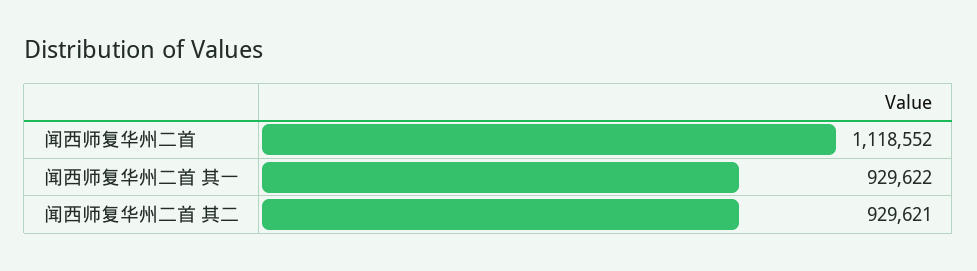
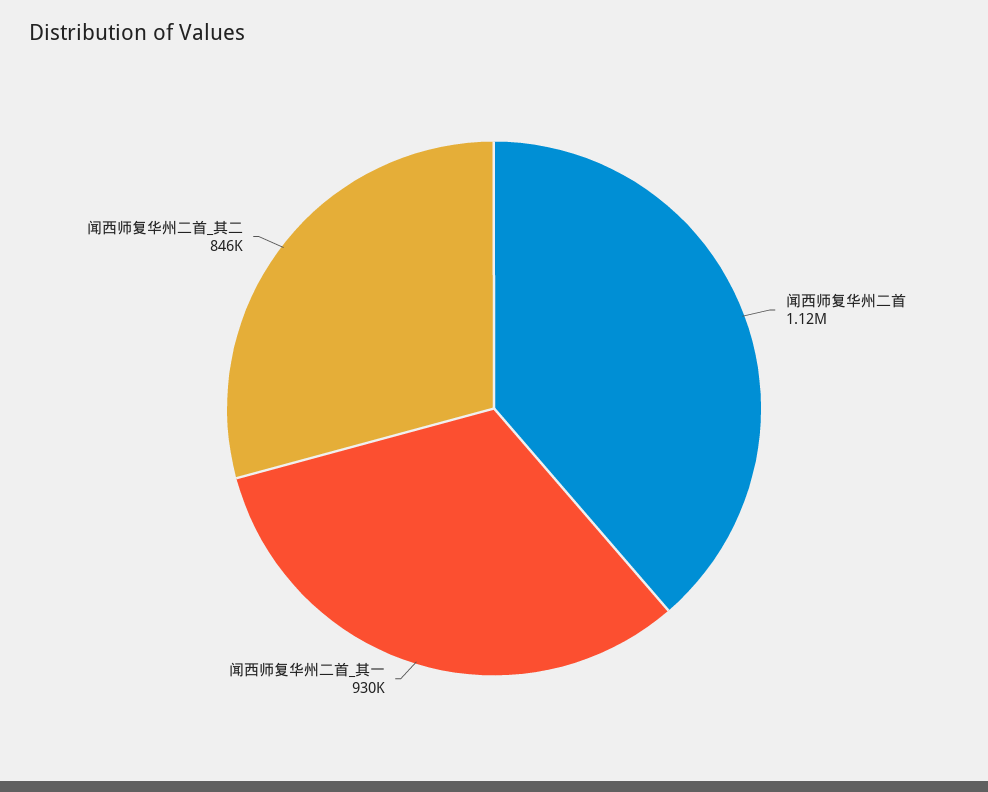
  {
    "闻西师复华州二首": 1118552,
    "闻西师复华州二首 其一": 929622,
-   "闻西师复华州二首 其二": 929621
+   "闻西师复华州二首 其二": 846000
  }

